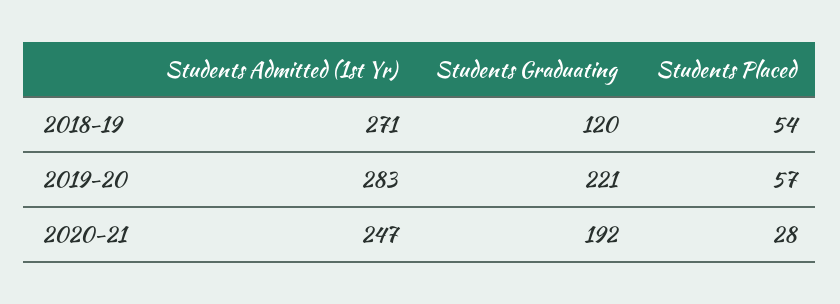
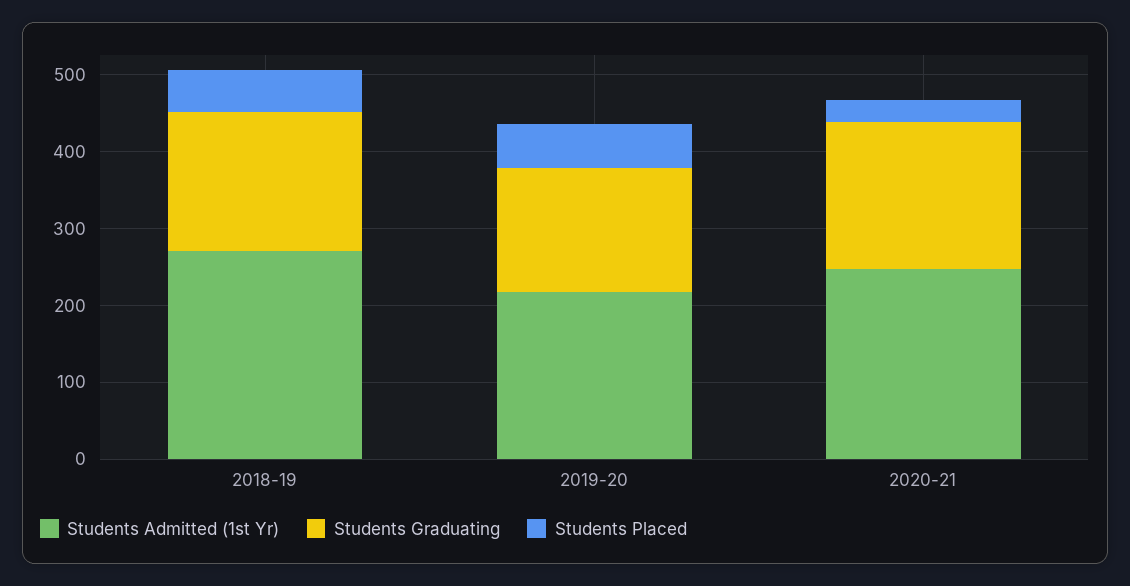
  {
    "Students Admitted (1st Yr)": {
      "2018-19": 271,
-     "2019-20": 283,
+     "2019-20": 220,
      "2020-21": 247
    },
    "Students Graduating": {
-     "2018-19": 120,
+     "2018-19": 180,
-     "2019-20": 221,
+     "2019-20": 160,
      "2020-21": 192
    },
    "Students Placed": {
      "2018-19": 54,
      "2019-20": 57,
      "2020-21": 28
    }
  }

